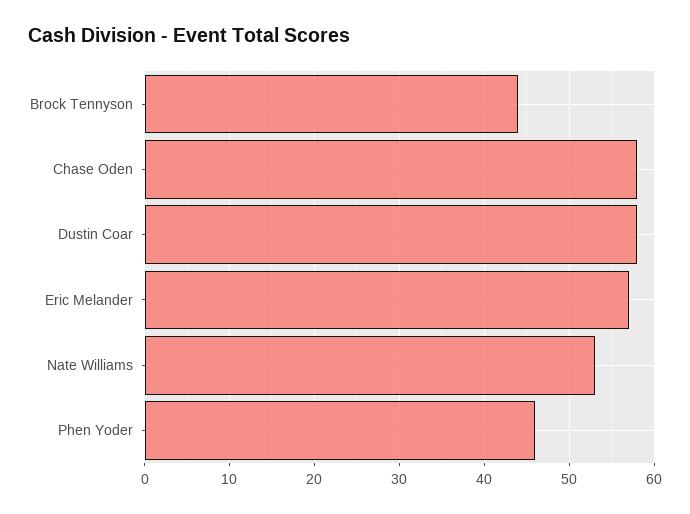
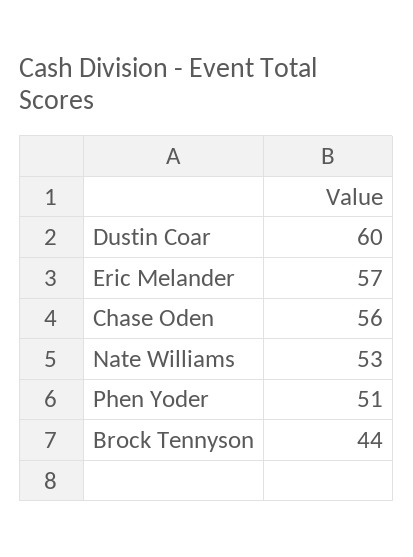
  {
    "Brock Tennyson": 44,
-   "Chase Oden": 58,
+   "Chase Oden": 56,
-   "Dustin Coar": 58,
+   "Dustin Coar": 60,
    "Eric Melander": 57,
    "Nate Williams": 53,
-   "Phen Yoder": 46
+   "Phen Yoder": 51
  }

